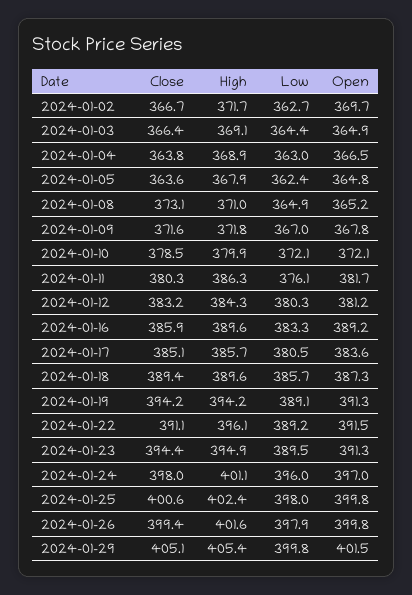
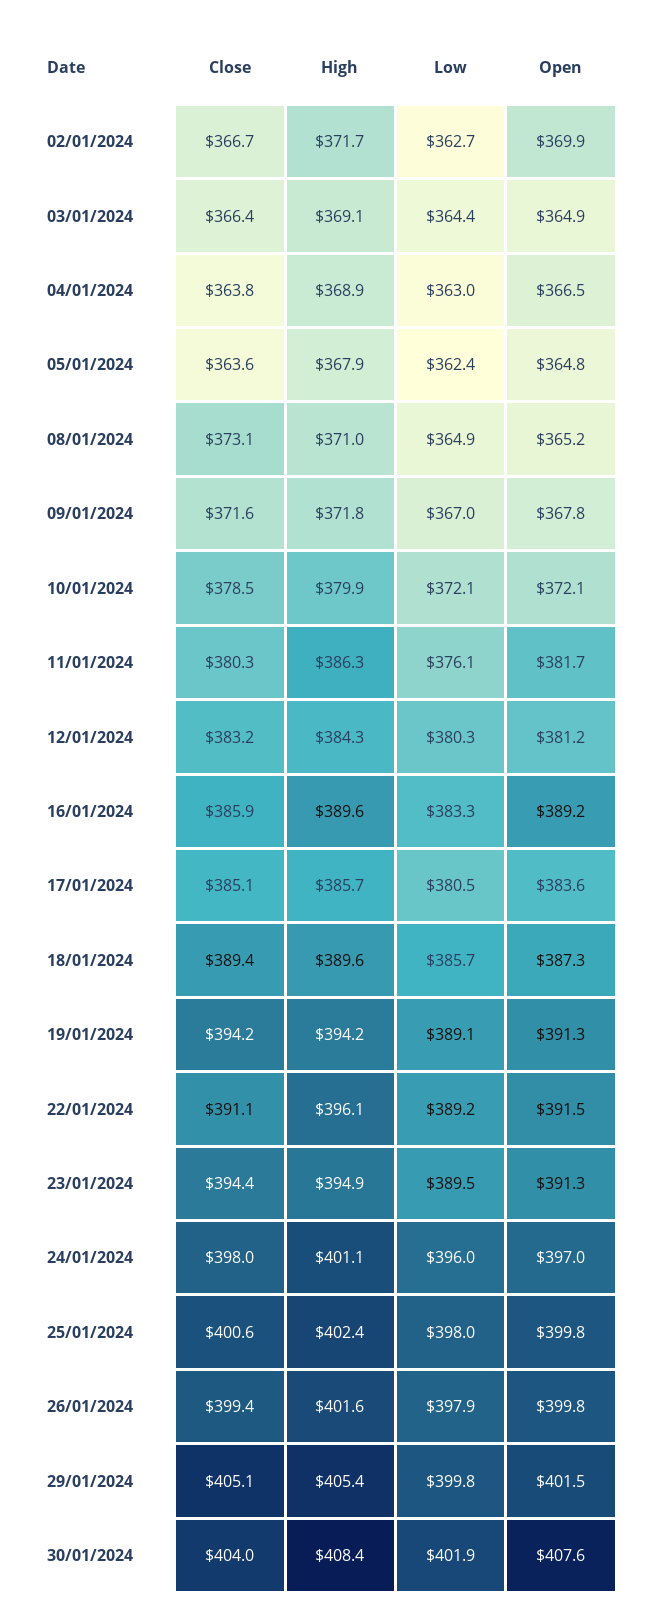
  {
    "Close": {
      "2024-01-02": 366.7,
      "2024-01-03": 366.4,
      "2024-01-04": 363.8,
      "2024-01-05": 363.6,
      "2024-01-08": 373.1,
      "2024-01-09": 371.6,
      "2024-01-10": 378.5,
      "2024-01-11": 380.3,
      "2024-01-12": 383.2,
      "2024-01-16": 385.9,
      "2024-01-17": 385.1,
      "2024-01-18": 389.4,
      "2024-01-19": 394.2,
      "2024-01-22": 391.1,
      "2024-01-23": 394.4,
      "2024-01-24": 398,
      "2024-01-25": 400.6,
      "2024-01-26": 399.4,
-     "2024-01-29": 405.1
+     "2024-01-29": 405.1,
+     "30/01/2024": 404
    },
    "High": {
      "2024-01-02": 371.7,
      "2024-01-03": 369.1,
      "2024-01-04": 368.9,
      "2024-01-05": 367.9,
      "2024-01-08": 371,
      "2024-01-09": 371.8,
      "2024-01-10": 379.9,
      "2024-01-11": 386.3,
      "2024-01-12": 384.3,
      "2024-01-16": 389.6,
      "2024-01-17": 385.7,
      "2024-01-18": 389.6,
      "2024-01-19": 394.2,
      "2024-01-22": 396.1,
      "2024-01-23": 394.9,
      "2024-01-24": 401.1,
      "2024-01-25": 402.4,
      "2024-01-26": 401.6,
-     "2024-01-29": 405.4
+     "2024-01-29": 405.4,
+     "30/01/2024": 408.4
    },
    "Low": {
      "2024-01-02": 362.7,
      "2024-01-03": 364.4,
      "2024-01-04": 363,
      "2024-01-05": 362.4,
      "2024-01-08": 364.9,
      "2024-01-09": 367,
      "2024-01-10": 372.1,
      "2024-01-11": 376.1,
      "2024-01-12": 380.3,
      "2024-01-16": 383.3,
      "2024-01-17": 380.5,
      "2024-01-18": 385.7,
      "2024-01-19": 389.1,
      "2024-01-22": 389.2,
      "2024-01-23": 389.5,
      "2024-01-24": 396,
      "2024-01-25": 398,
      "2024-01-26": 397.9,
-     "2024-01-29": 399.8
+     "2024-01-29": 399.8,
+     "30/01/2024": 401.9
    },
    "Open": {
-     "2024-01-02": 369.7,
+     "2024-01-02": 369.9,
      "2024-01-03": 364.9,
      "2024-01-04": 366.5,
      "2024-01-05": 364.8,
      "2024-01-08": 365.2,
      "2024-01-09": 367.8,
      "2024-01-10": 372.1,
      "2024-01-11": 381.7,
      "2024-01-12": 381.2,
      "2024-01-16": 389.2,
      "2024-01-17": 383.6,
      "2024-01-18": 387.3,
      "2024-01-19": 391.3,
      "2024-01-22": 391.5,
      "2024-01-23": 391.3,
      "2024-01-24": 397,
      "2024-01-25": 399.8,
      "2024-01-26": 399.8,
-     "2024-01-29": 401.5
+     "2024-01-29": 401.5,
+     "30/01/2024": 407.6
    }
  }

